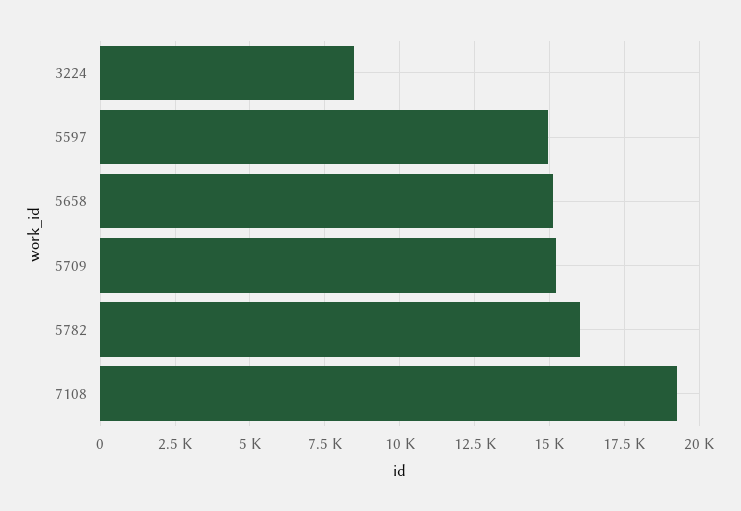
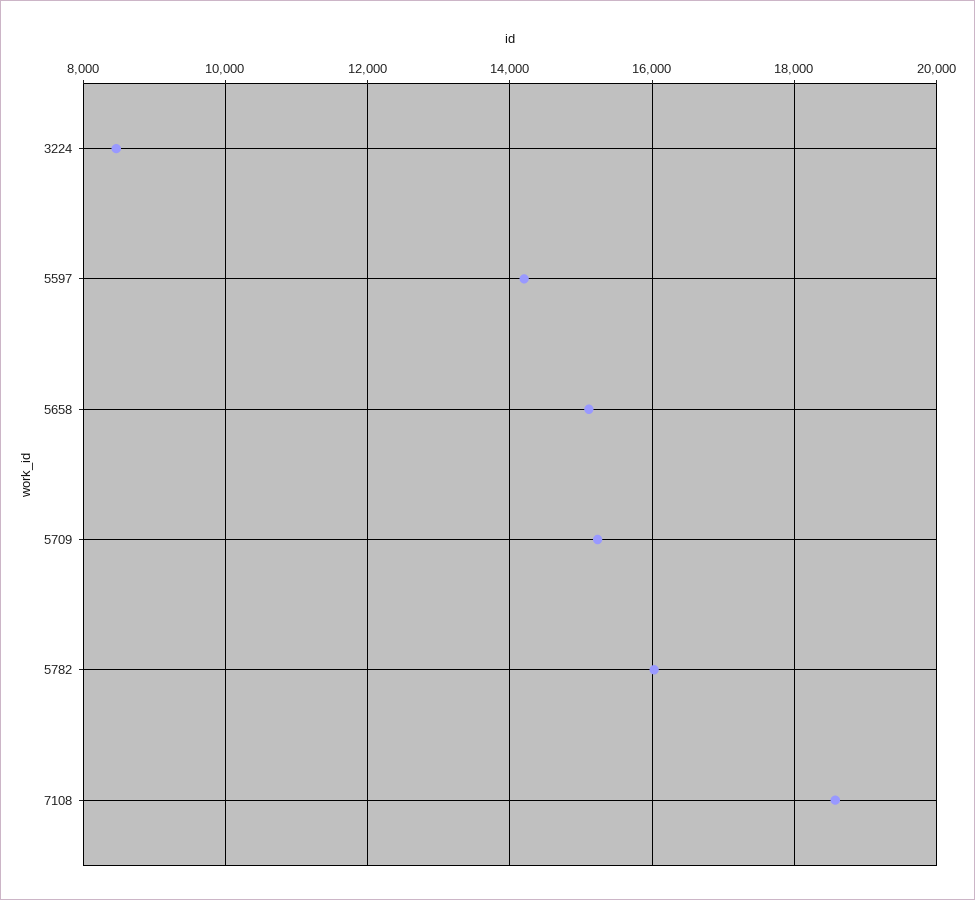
  {
    "3224": 8400,
-   "5597": 15000,
+   "5597": 14200,
    "5658": 15200,
    "5709": 15200,
    "5782": 16000,
-   "7108": 19250
+   "7108": 18600
  }

